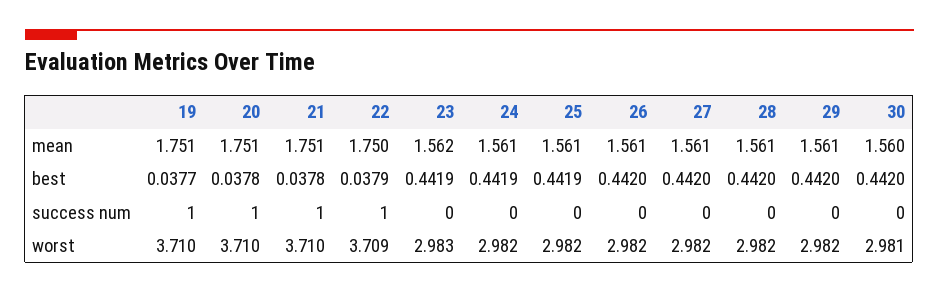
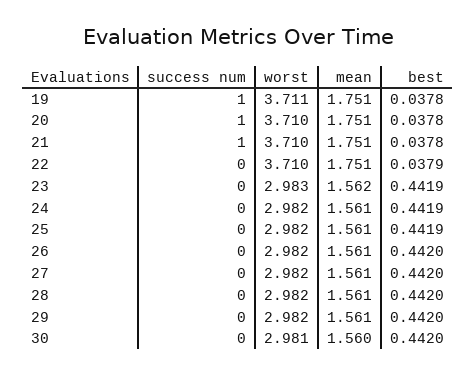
  {
    "19": {
      "mean": 1.751,
-     "best": 0.0377,
+     "best": 0.0378,
      "success num": 1,
-     "worst": 3.71
+     "worst": 3.711
    },
    "20": {
      "mean": 1.751,
      "best": 0.0378,
      "success num": 1,
      "worst": 3.71
    },
    "21": {
      "mean": 1.751,
      "best": 0.0378,
      "success num": 1,
      "worst": 3.71
    },
    "22": {
-     "mean": 1.75,
+     "mean": 1.751,
      "best": 0.0379,
-     "success num": 1,
+     "success num": 0,
-     "worst": 3.709
+     "worst": 3.71
    },
    "23": {
      "mean": 1.562,
      "best": 0.4419,
      "success num": 0,
      "worst": 2.983
    },
    "24": {
      "mean": 1.561,
      "best": 0.4419,
      "success num": 0,
      "worst": 2.982
    },
    "25": {
      "mean": 1.561,
      "best": 0.4419,
      "success num": 0,
      "worst": 2.982
    },
    "26": {
      "mean": 1.561,
      "best": 0.442,
      "success num": 0,
      "worst": 2.982
    },
    "27": {
      "mean": 1.561,
      "best": 0.442,
      "success num": 0,
      "worst": 2.982
    },
    "28": {
      "mean": 1.561,
      "best": 0.442,
      "success num": 0,
      "worst": 2.982
    },
    "29": {
      "mean": 1.561,
      "best": 0.442,
      "success num": 0,
      "worst": 2.982
    },
    "30": {
      "mean": 1.56,
      "best": 0.442,
      "success num": 0,
      "worst": 2.981
    }
  }

